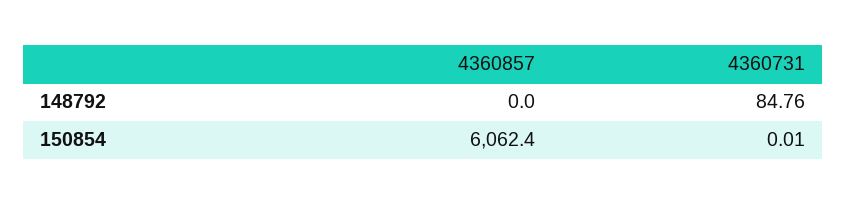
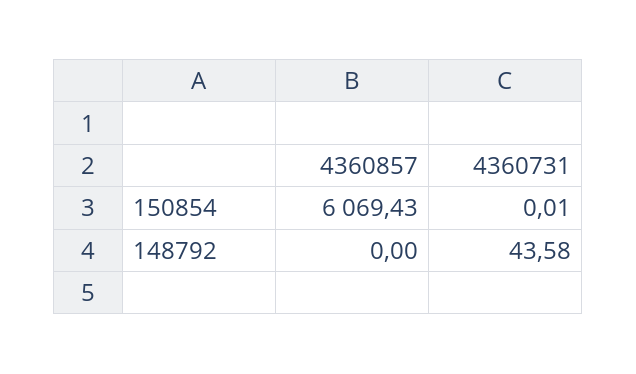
  {
    "4360857": {
      "148792": 0,
-     "150854": 6062.4
+     "150854": 6069.43
    },
    "4360731": {
-     "148792": 84.76,
+     "148792": 43.58,
      "150854": 0.01
    }
  }

